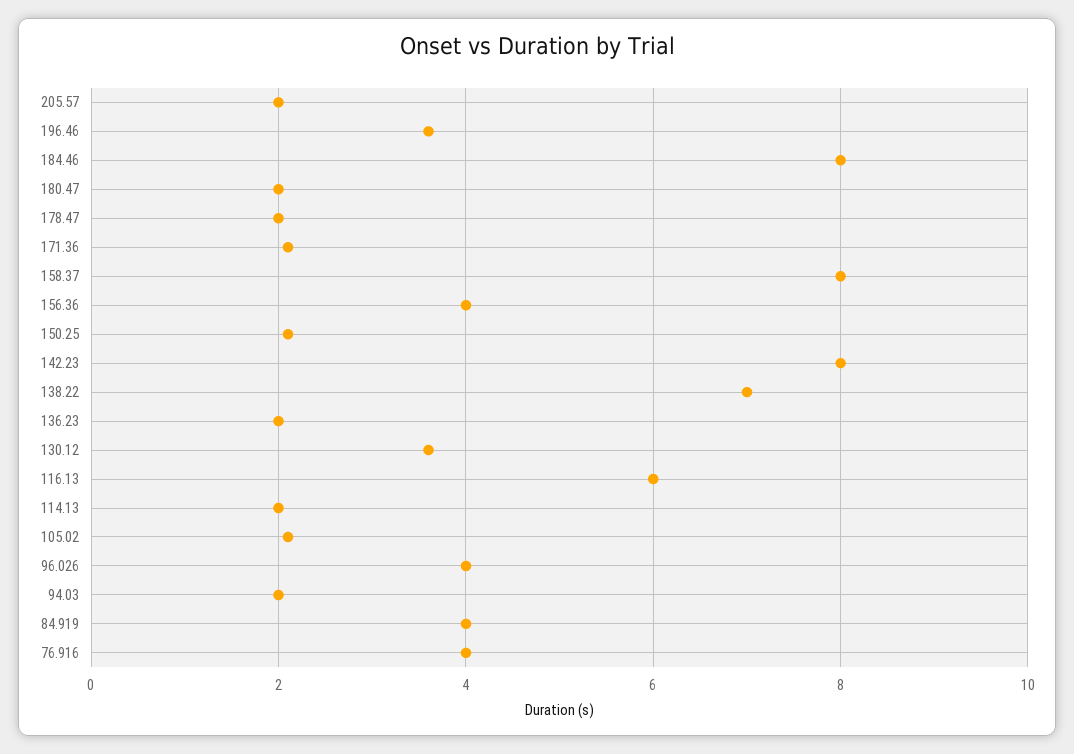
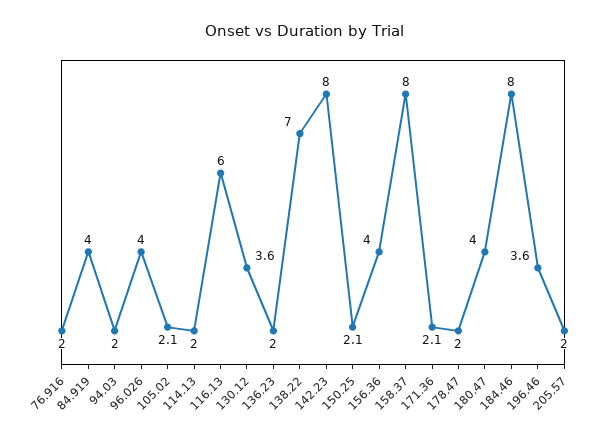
  {
    "205.57": 2,
    "196.46": 3.6,
    "184.46": 8,
-   "180.47": 2,
+   "180.47": 4,
    "178.47": 2,
    "171.36": 2.1,
    "158.37": 8,
    "156.36": 4,
    "150.25": 2.1,
    "142.23": 8,
    "138.22": 7,
    "136.23": 2,
    "130.12": 3.6,
    "116.13": 6,
    "114.13": 2,
    "105.02": 2.1,
    "96.026": 4,
    "94.03": 2,
    "84.919": 4,
-   "76.916": 4
+   "76.916": 2
  }

